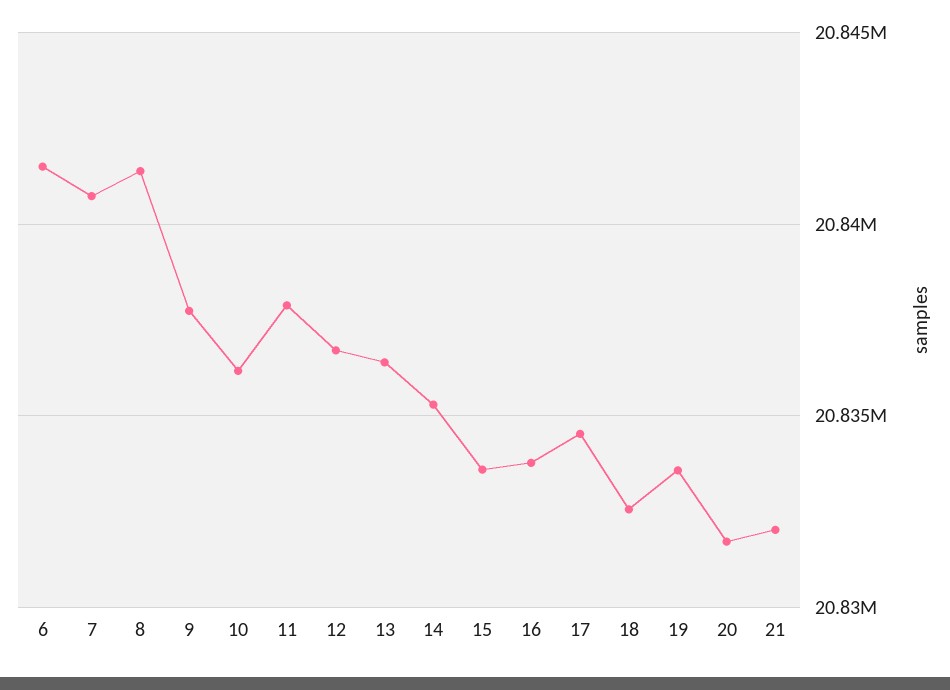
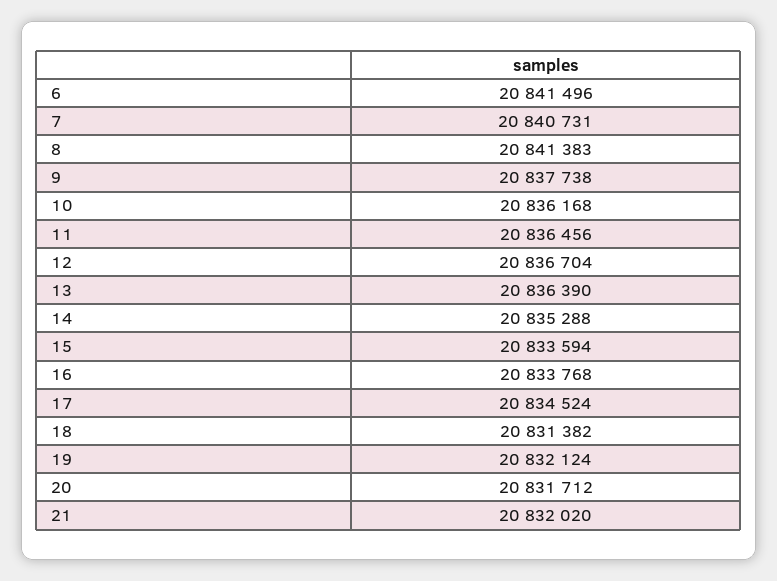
  {
    "6": 20841496,
    "7": 20840731,
    "8": 20841383,
    "9": 20837738,
    "10": 20836168,
-   "11": 20838000,
+   "11": 20836456,
    "12": 20836704,
    "13": 20836390,
    "14": 20835288,
    "15": 20833594,
    "16": 20833768,
    "17": 20834524,
-   "18": 20832500,
+   "18": 20831382,
-   "19": 20833500,
+   "19": 20832124,
    "20": 20831712,
    "21": 20832020
  }

